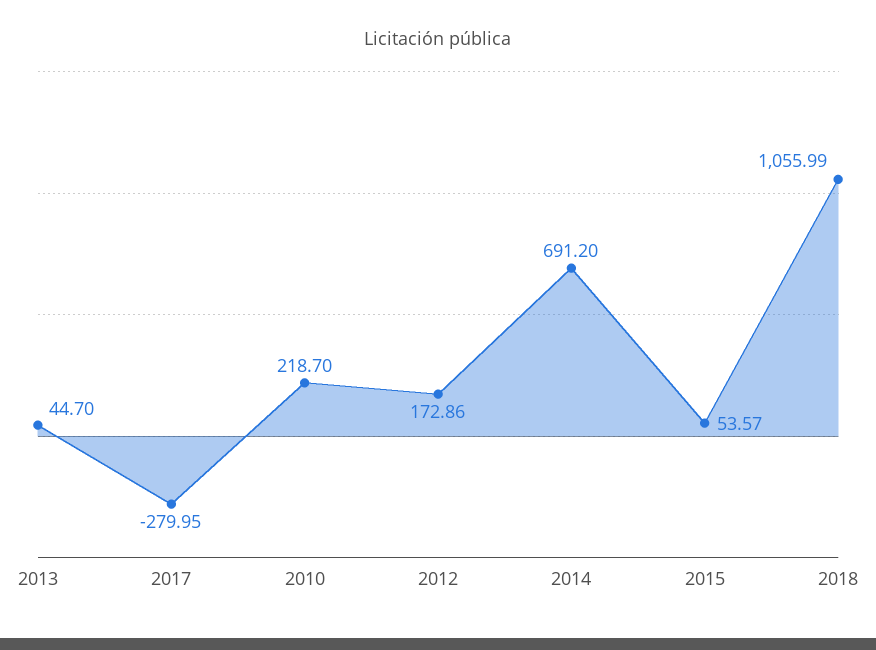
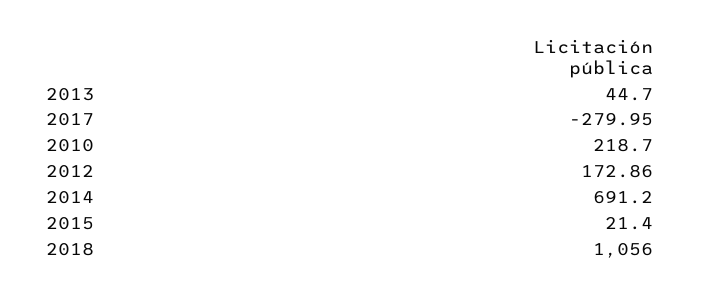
  {
    "2013": 44.7,
    "2017": -279.95,
    "2010": 218.7,
    "2012": 172.86,
    "2014": 691.2,
-   "2015": 53.57,
+   "2015": 21.4,
-   "2018": 1055.99
+   "2018": 1056
  }

